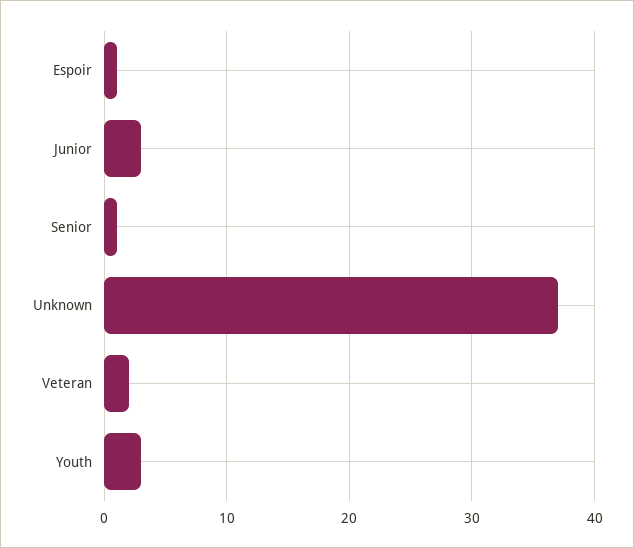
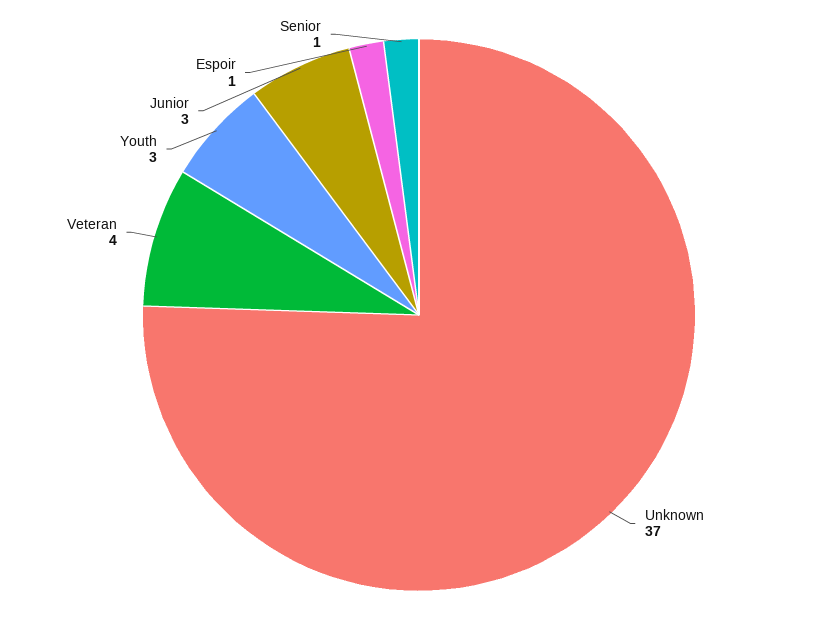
  {
    "Espoir": 1,
    "Junior": 3,
    "Senior": 1,
    "Unknown": 37,
-   "Veteran": 2,
+   "Veteran": 4,
    "Youth": 3
  }

